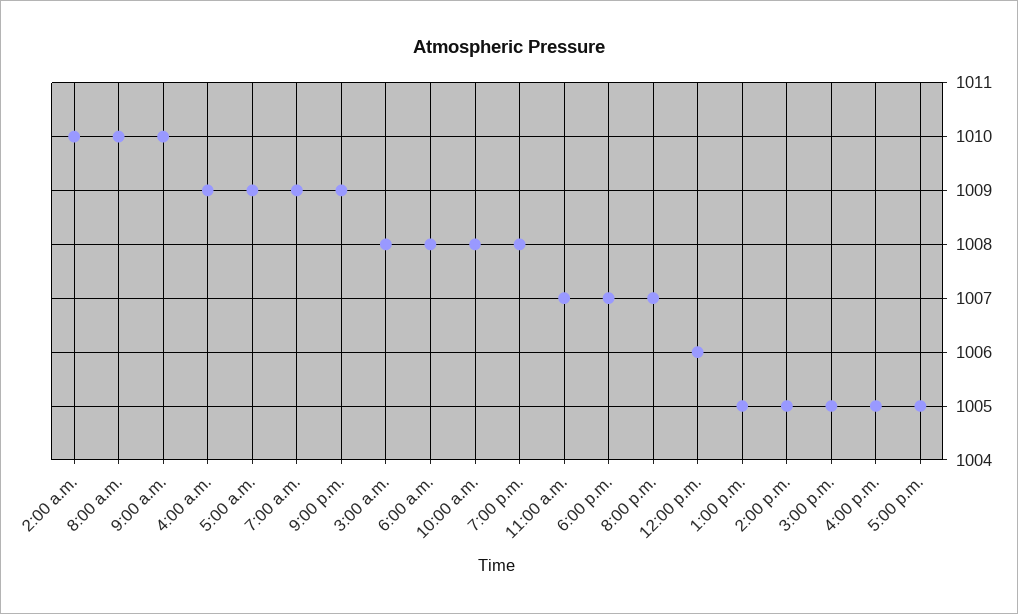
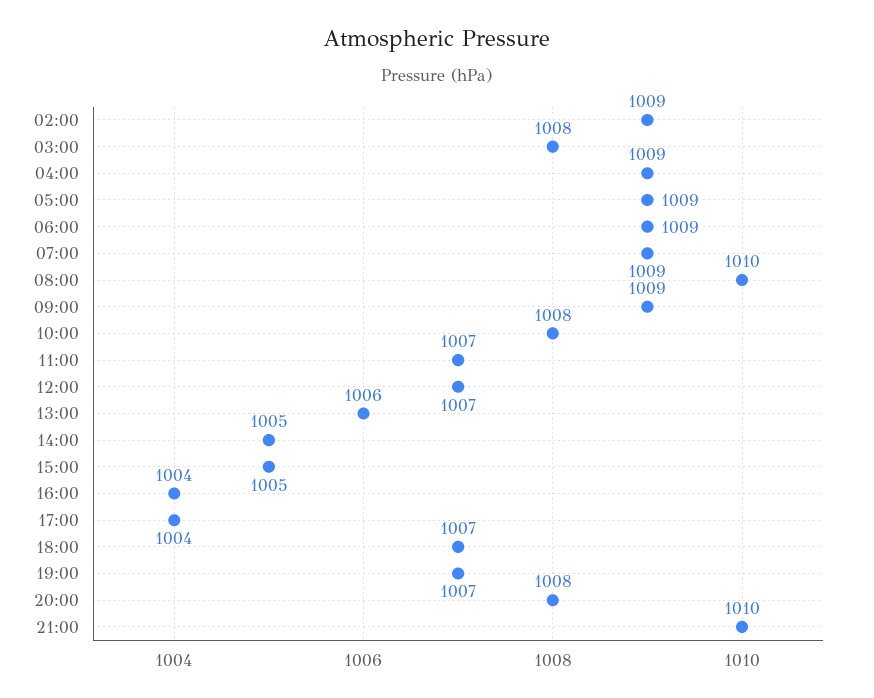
  {
-   "2:00 a.m.": 1010,
+   "2:00 a.m.": 1009,
    "8:00 a.m.": 1010,
-   "9:00 a.m.": 1010,
+   "9:00 a.m.": 1009,
    "4:00 a.m.": 1009,
    "5:00 a.m.": 1009,
    "7:00 a.m.": 1009,
-   "9:00 p.m.": 1009,
+   "9:00 p.m.": 1010,
    "3:00 a.m.": 1008,
-   "6:00 a.m.": 1008,
+   "6:00 a.m.": 1009,
    "10:00 a.m.": 1008,
-   "7:00 p.m.": 1008,
+   "7:00 p.m.": 1007,
    "11:00 a.m.": 1007,
    "6:00 p.m.": 1007,
-   "8:00 p.m.": 1007,
+   "8:00 p.m.": 1008,
-   "12:00 p.m.": 1006,
+   "12:00 p.m.": 1007,
-   "1:00 p.m.": 1005,
+   "1:00 p.m.": 1006,
    "2:00 p.m.": 1005,
    "3:00 p.m.": 1005,
-   "4:00 p.m.": 1005,
+   "4:00 p.m.": 1004,
-   "5:00 p.m.": 1005
+   "5:00 p.m.": 1004
  }

